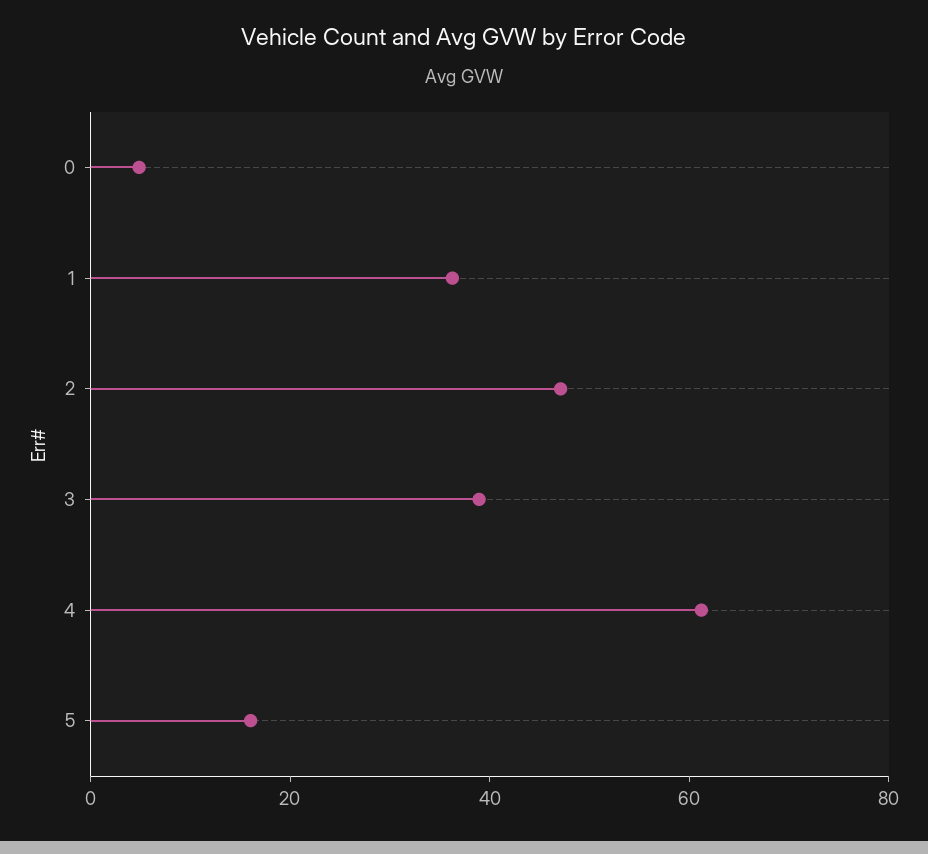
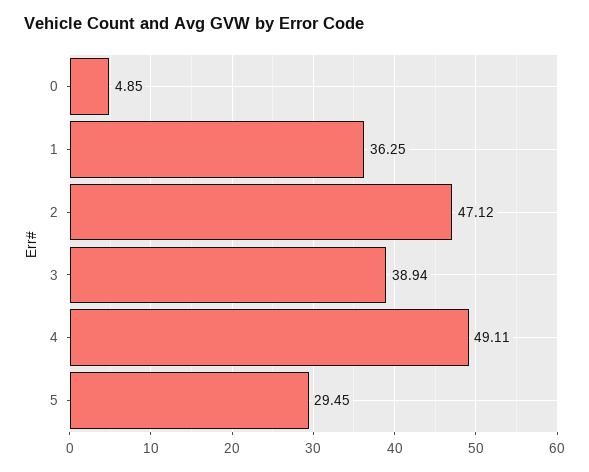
  {
    "0": 4.85,
    "1": 36.25,
    "2": 47.12,
    "3": 38.94,
-   "4": 60,
+   "4": 49.11,
-   "5": 15
+   "5": 29.45
  }

